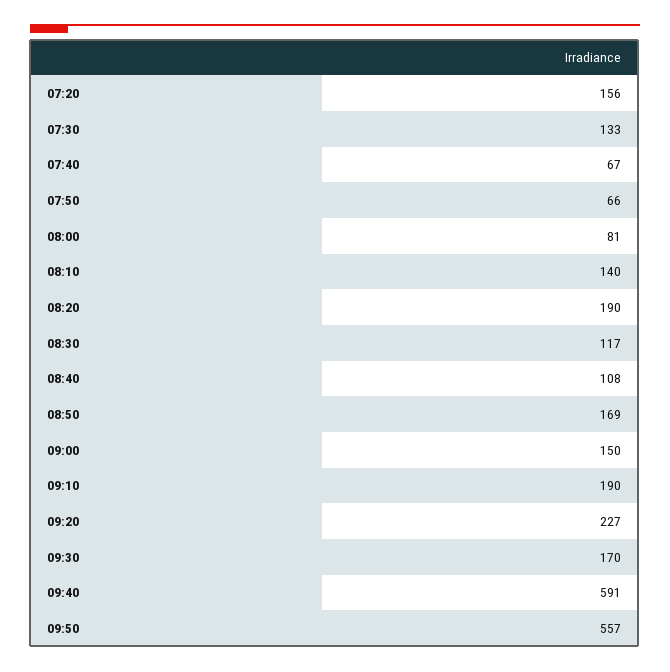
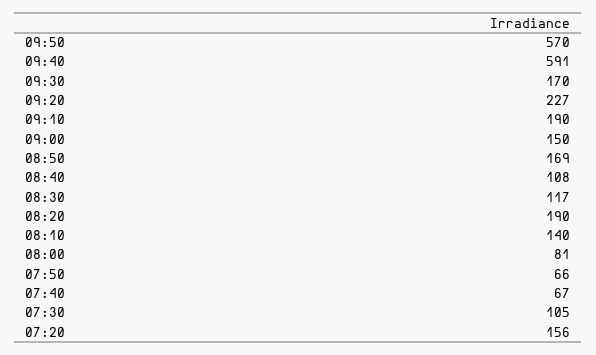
  {
    "07:20": 156,
-   "07:30": 133,
+   "07:30": 105,
    "07:40": 67,
    "07:50": 66,
    "08:00": 81,
    "08:10": 140,
    "08:20": 190,
    "08:30": 117,
    "08:40": 108,
    "08:50": 169,
    "09:00": 150,
    "09:10": 190,
    "09:20": 227,
    "09:30": 170,
    "09:40": 591,
-   "09:50": 557
+   "09:50": 570
  }

